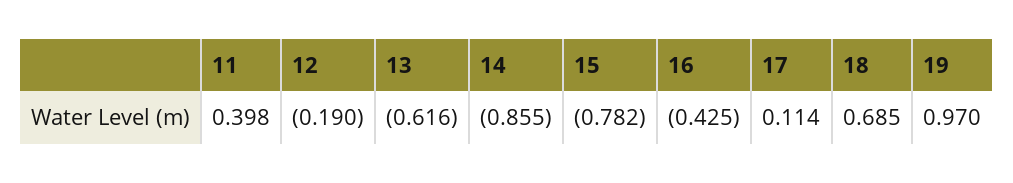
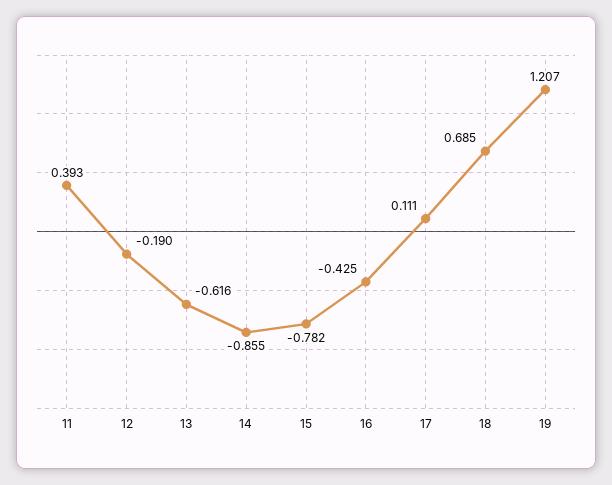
  {
-   "11": 0.398,
+   "11": 0.393,
    "12": -0.19,
    "13": -0.616,
    "14": -0.855,
    "15": -0.782,
    "16": -0.425,
-   "17": 0.114,
+   "17": 0.111,
    "18": 0.685,
-   "19": 0.97
+   "19": 1.207
  }

